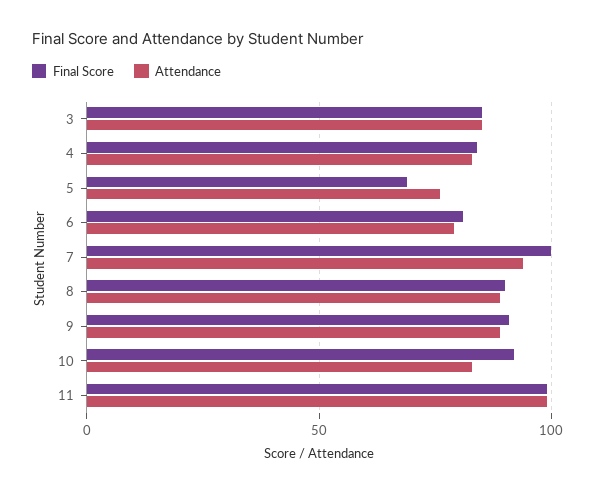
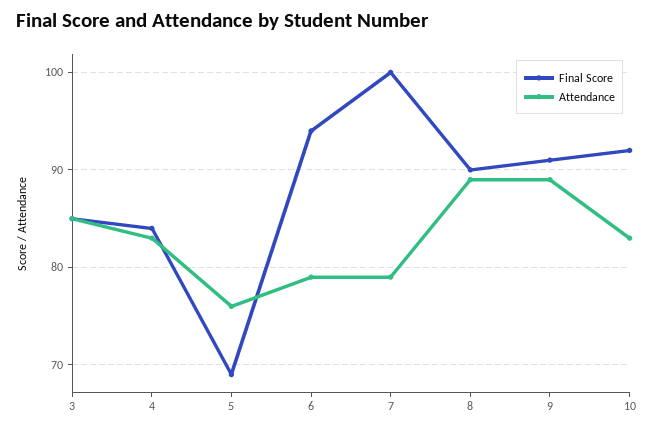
  {
    "Final Score": {
      "3": 85,
      "4": 84,
      "5": 69,
-     "6": 80,
+     "6": 94,
      "7": 100,
      "8": 90,
      "9": 91,
-     "10": 92,
+     "10": 92
-     "11": 100
    },
    "Attendance": {
      "3": 85,
      "4": 83,
      "5": 76,
      "6": 79,
-     "7": 95,
+     "7": 79,
      "8": 89,
      "9": 89,
-     "10": 83,
+     "10": 83
-     "11": 100
    }
  }

